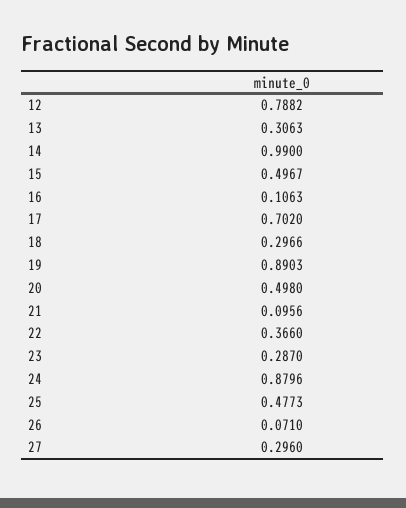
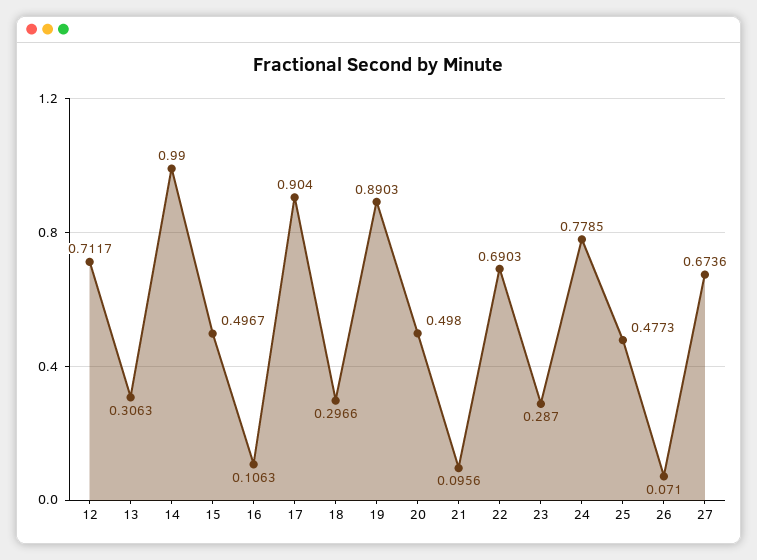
  {
-   "12": 0.7882,
+   "12": 0.7117,
    "13": 0.3063,
    "14": 0.99,
    "15": 0.4967,
    "16": 0.1063,
-   "17": 0.702,
+   "17": 0.904,
    "18": 0.2966,
    "19": 0.8903,
    "20": 0.498,
    "21": 0.0956,
-   "22": 0.366,
+   "22": 0.6903,
    "23": 0.287,
-   "24": 0.8796,
+   "24": 0.7785,
    "25": 0.4773,
    "26": 0.071,
-   "27": 0.296
+   "27": 0.6736
  }

